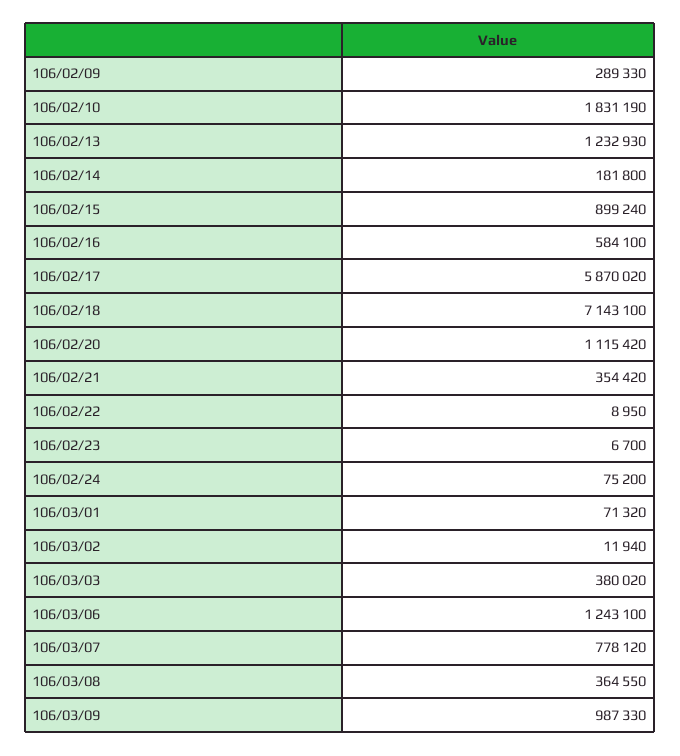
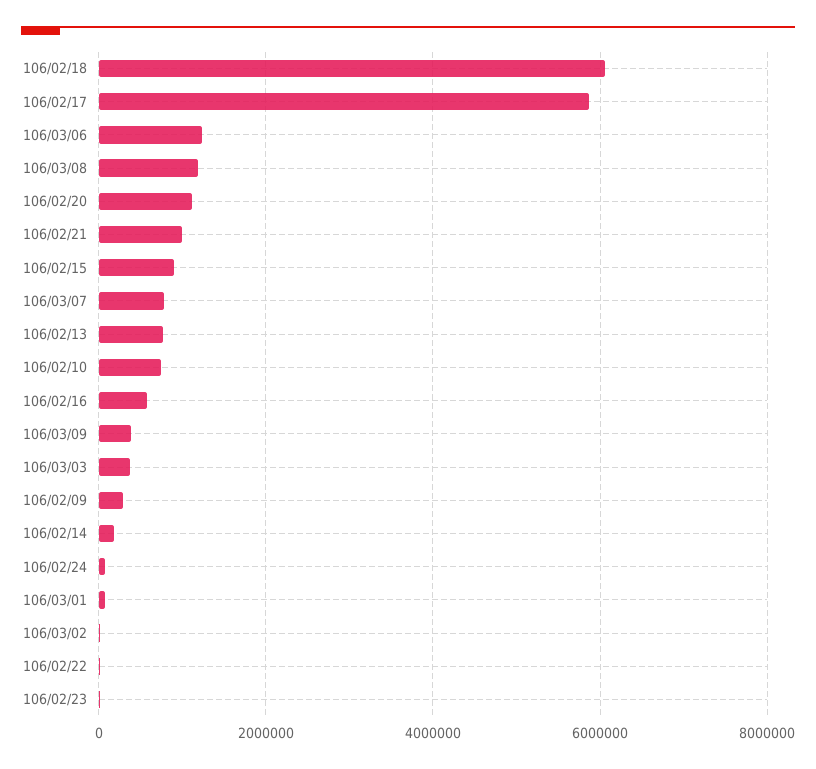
  {
    "106/02/09": 289330,
-   "106/02/10": 1831190,
+   "106/02/10": 800000,
-   "106/02/13": 1232930,
+   "106/02/13": 800000,
    "106/02/14": 181800,
    "106/02/15": 899240,
    "106/02/16": 584100,
    "106/02/17": 5870020,
-   "106/02/18": 7143100,
+   "106/02/18": 6000000,
    "106/02/20": 1115420,
-   "106/02/21": 354420,
+   "106/02/21": 1000000,
    "106/02/22": 8950,
    "106/02/23": 6700,
    "106/02/24": 75200,
    "106/03/01": 71320,
    "106/03/02": 11940,
    "106/03/03": 380020,
    "106/03/06": 1243100,
    "106/03/07": 778120,
-   "106/03/08": 364550,
+   "106/03/08": 1200000,
-   "106/03/09": 987330
+   "106/03/09": 400000
  }

